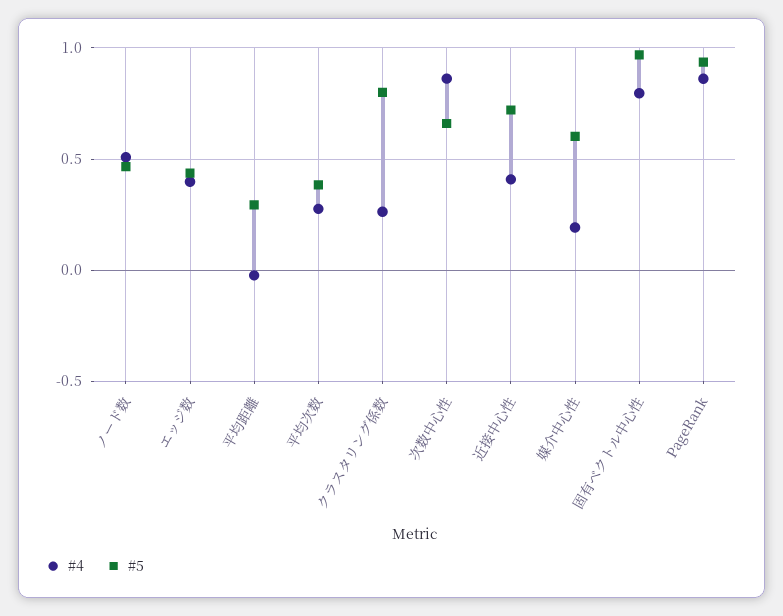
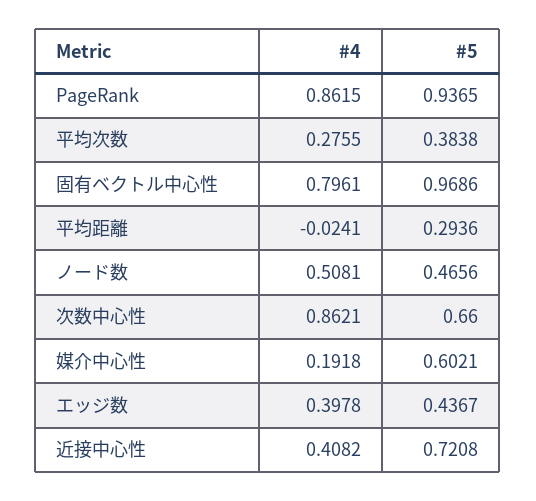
  {
    "#4": {
      "ノード数": 0.5081,
      "エッジ数": 0.3978,
      "平均距離": -0.0241,
      "平均次数": 0.2755,
-     "クラスタリング係数": 0.25,
      "次数中心性": 0.8621,
      "近接中心性": 0.4082,
      "媒介中心性": 0.1918,
      "固有ベクトル中心性": 0.7961,
      "PageRank": 0.8615
    },
    "#5": {
      "ノード数": 0.4656,
      "エッジ数": 0.4367,
      "平均距離": 0.2936,
      "平均次数": 0.3838,
-     "クラスタリング係数": 0.8,
      "次数中心性": 0.66,
      "近接中心性": 0.7208,
      "媒介中心性": 0.6021,
      "固有ベクトル中心性": 0.9686,
      "PageRank": 0.9365
    }
  }

